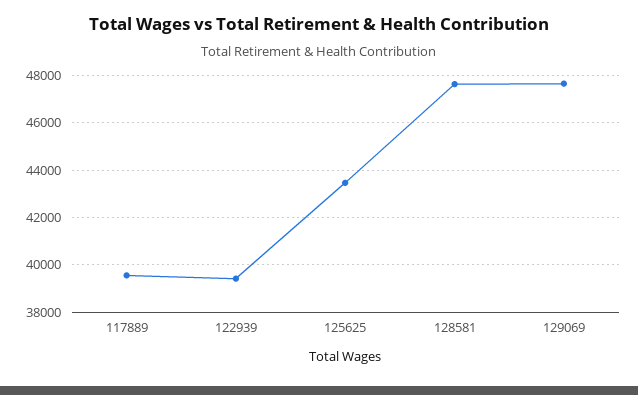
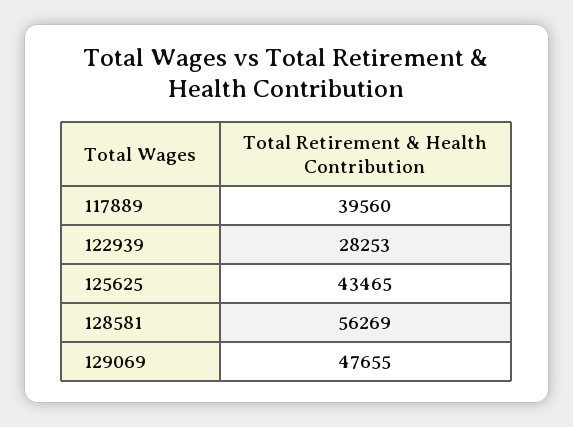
  {
    "117889": 39560,
-   "122939": 39500,
+   "122939": 28253,
    "125625": 43465,
-   "128581": 47500,
+   "128581": 56269,
    "129069": 47655
  }

